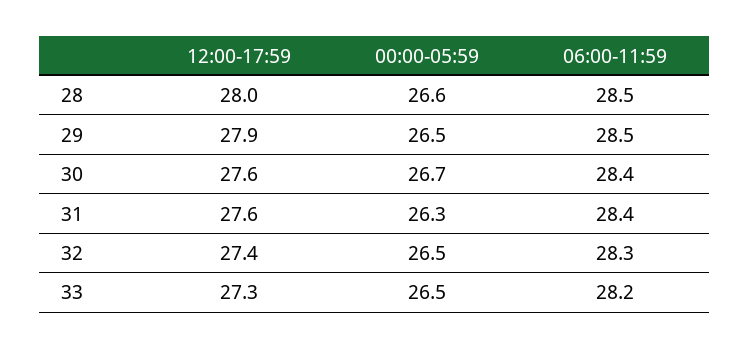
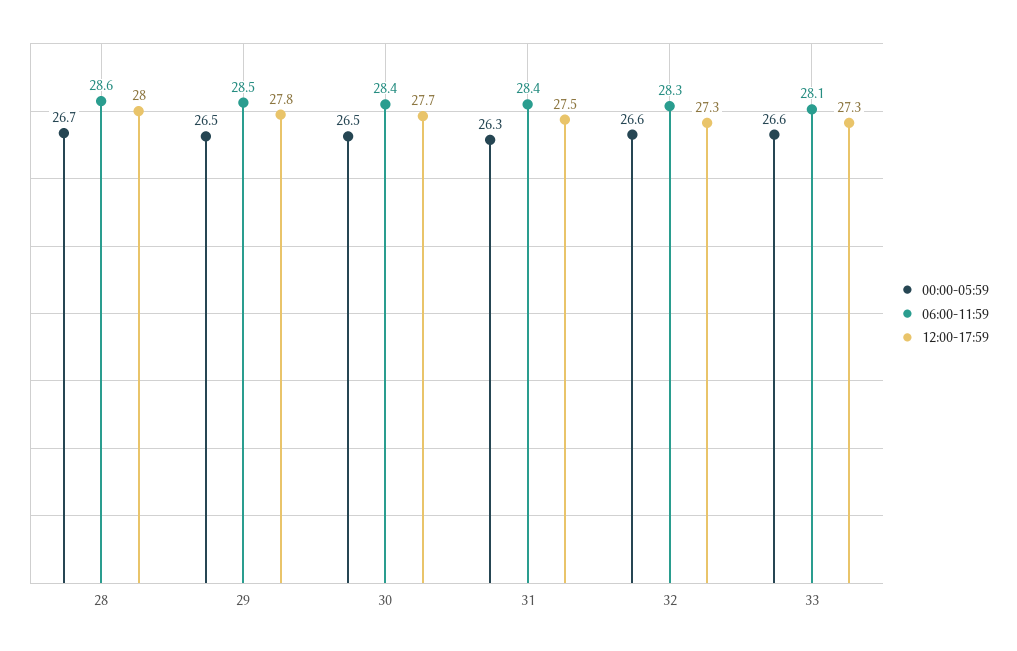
  {
    "12:00-17:59": {
      "28": 28,
-     "29": 27.9,
+     "29": 27.8,
-     "30": 27.6,
+     "30": 27.7,
-     "31": 27.6,
+     "31": 27.5,
-     "32": 27.4,
+     "32": 27.3,
      "33": 27.3
    },
    "00:00-05:59": {
-     "28": 26.6,
+     "28": 26.7,
      "29": 26.5,
-     "30": 26.7,
+     "30": 26.5,
      "31": 26.3,
-     "32": 26.5,
+     "32": 26.6,
-     "33": 26.5
+     "33": 26.6
    },
    "06:00-11:59": {
-     "28": 28.5,
+     "28": 28.6,
      "29": 28.5,
      "30": 28.4,
      "31": 28.4,
      "32": 28.3,
-     "33": 28.2
+     "33": 28.1
    }
  }

